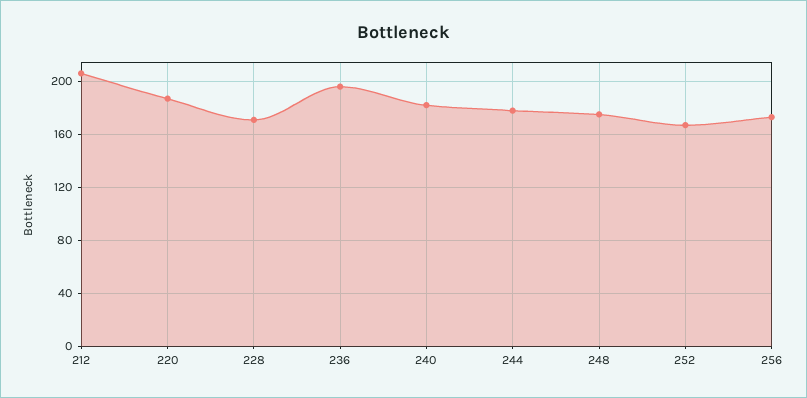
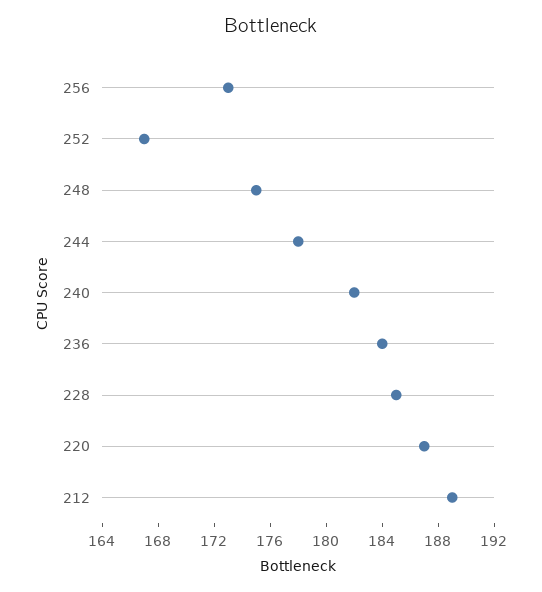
  {
-   "212": 205,
+   "212": 189,
    "220": 187,
-   "228": 170,
+   "228": 185,
-   "236": 195,
+   "236": 184,
    "240": 182,
    "244": 178,
    "248": 175,
    "252": 167,
    "256": 173
  }

